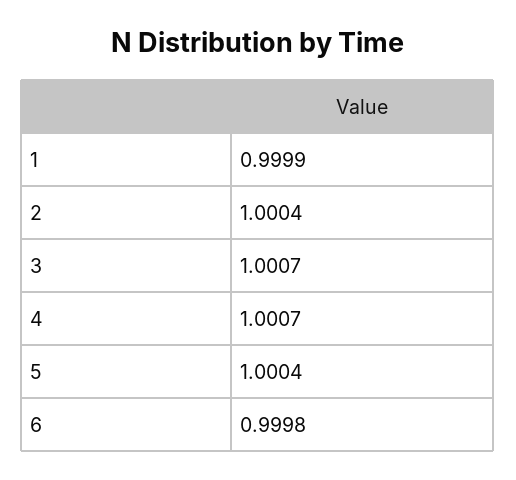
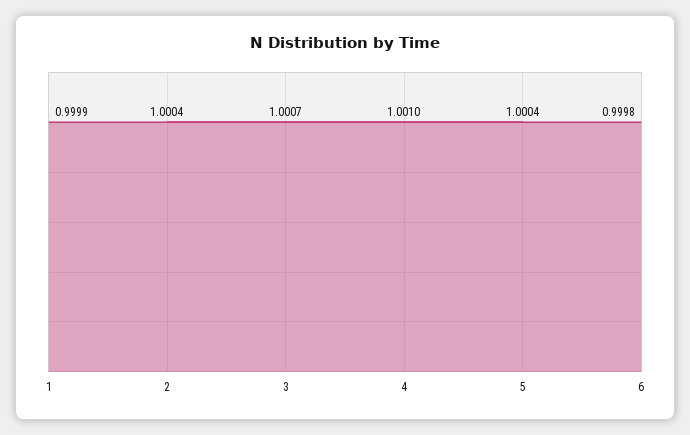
  {
    "1": 0.9999,
    "2": 1.0004,
    "3": 1.0007,
-   "4": 1.0007,
+   "4": 1.001,
    "5": 1.0004,
    "6": 0.9998
  }

